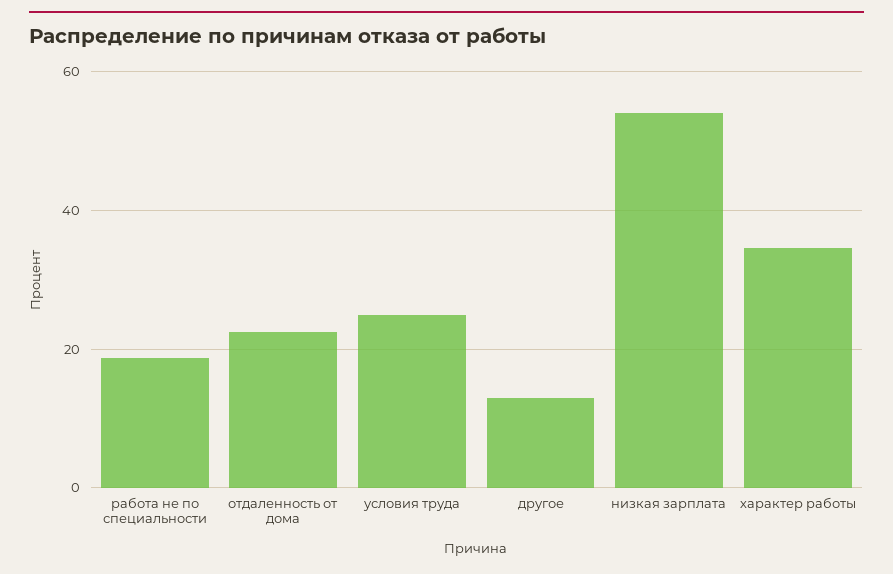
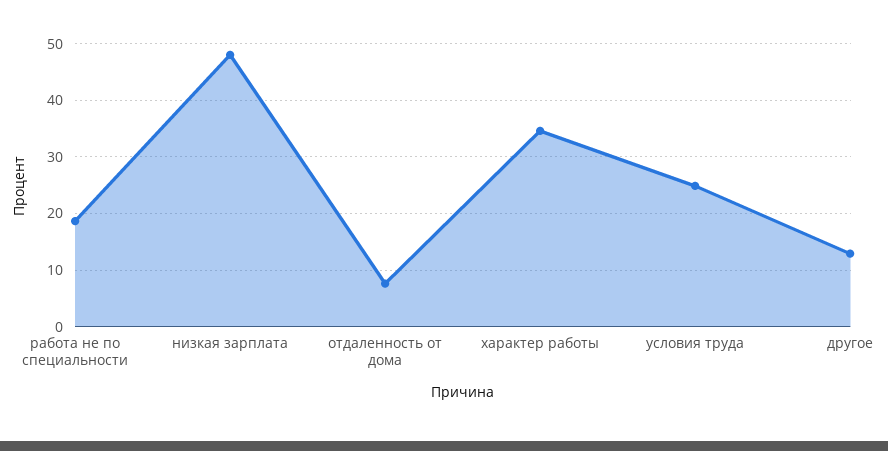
  {
    "работа не по специальности": 18,
-   "отдаленность от дома": 22,
+   "отдаленность от дома": 8,
    "условия труда": 24,
    "другое": 12,
-   "низкая зарплата": 54,
+   "низкая зарплата": 48,
    "характер работы": 34
  }

